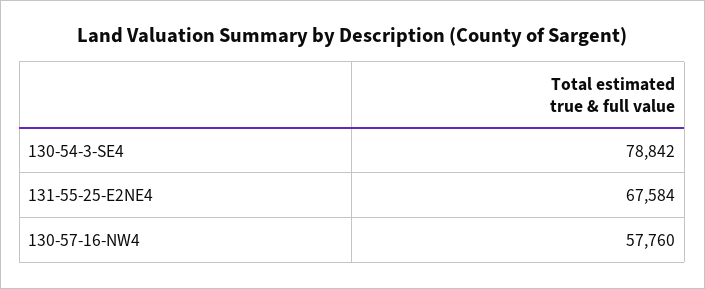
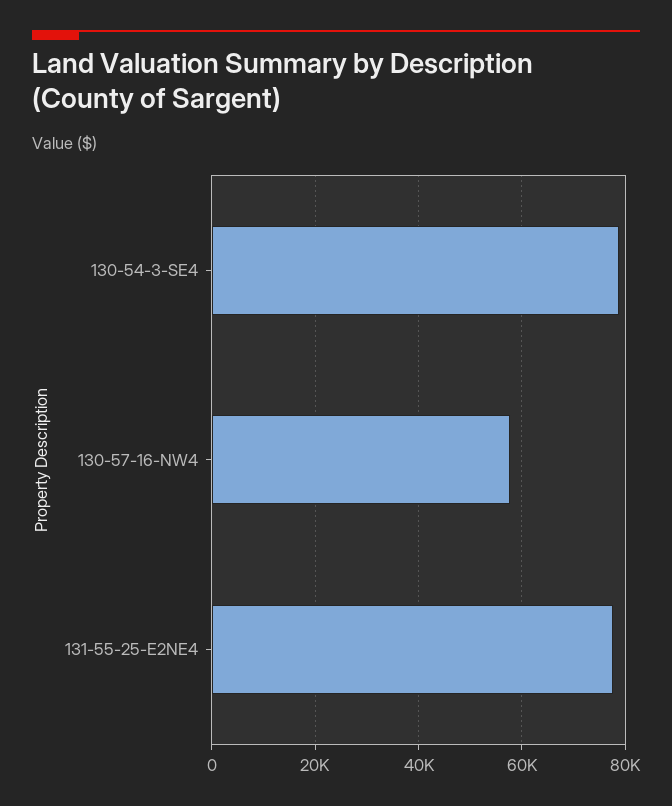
  {
    "130-54-3-SE4": 78842,
-   "131-55-25-E2NE4": 67584,
+   "131-55-25-E2NE4": 78000,
    "130-57-16-NW4": 57760
  }

